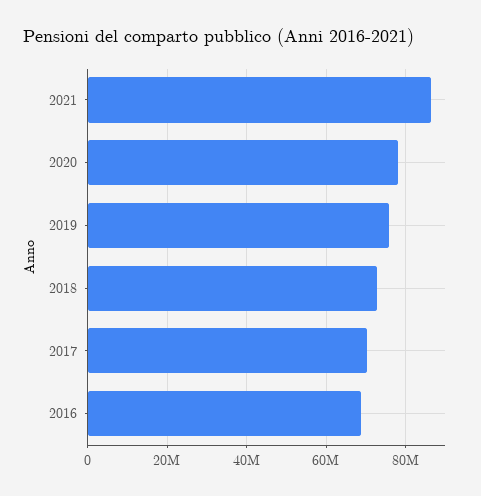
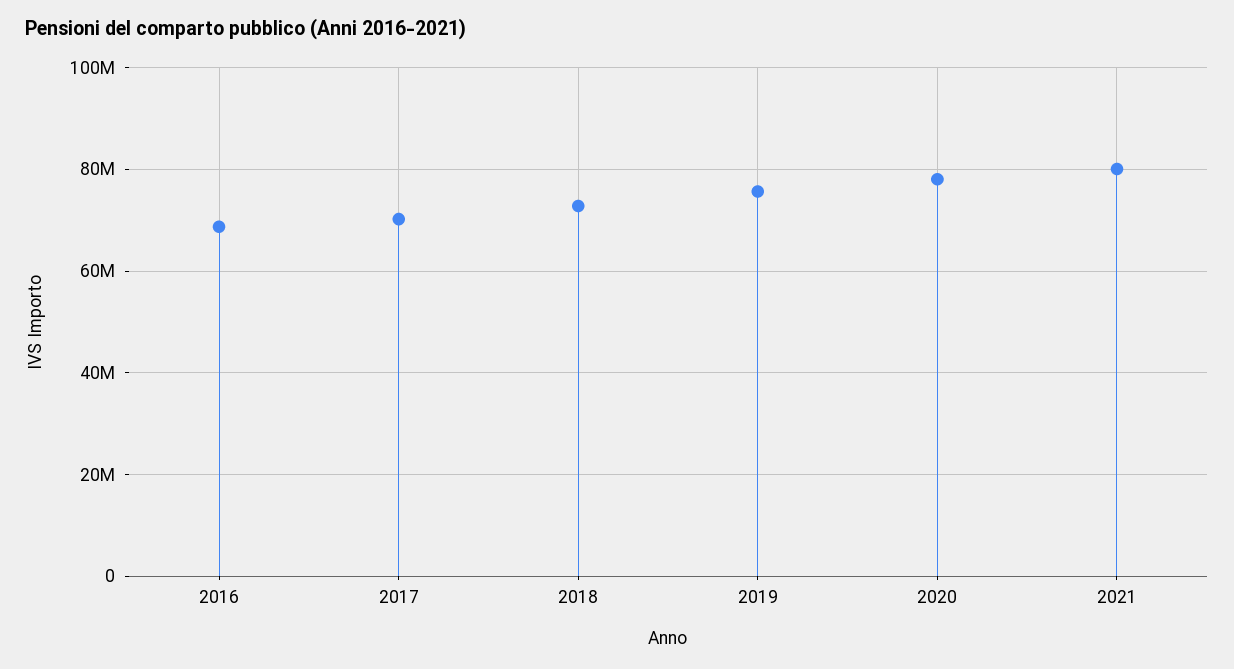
  {
-   "2021": 86000000,
+   "2021": 80000000,
    "2020": 78000000,
    "2019": 76000000,
    "2018": 72000000,
    "2017": 70000000,
    "2016": 68000000
  }

